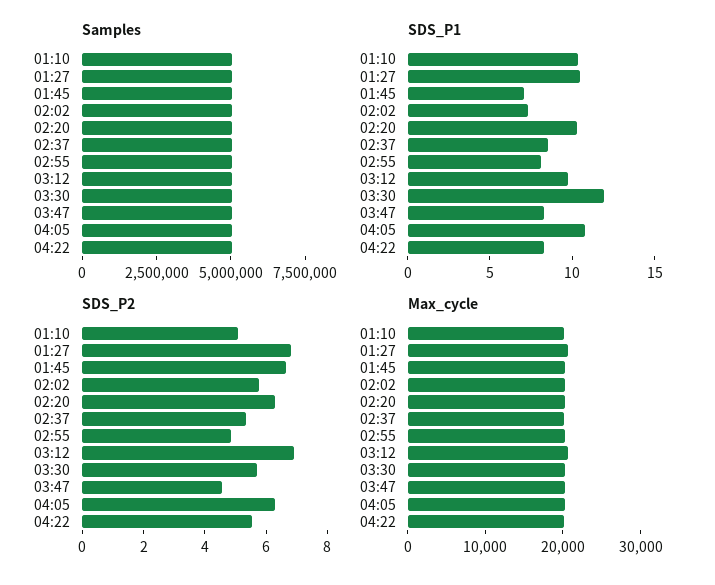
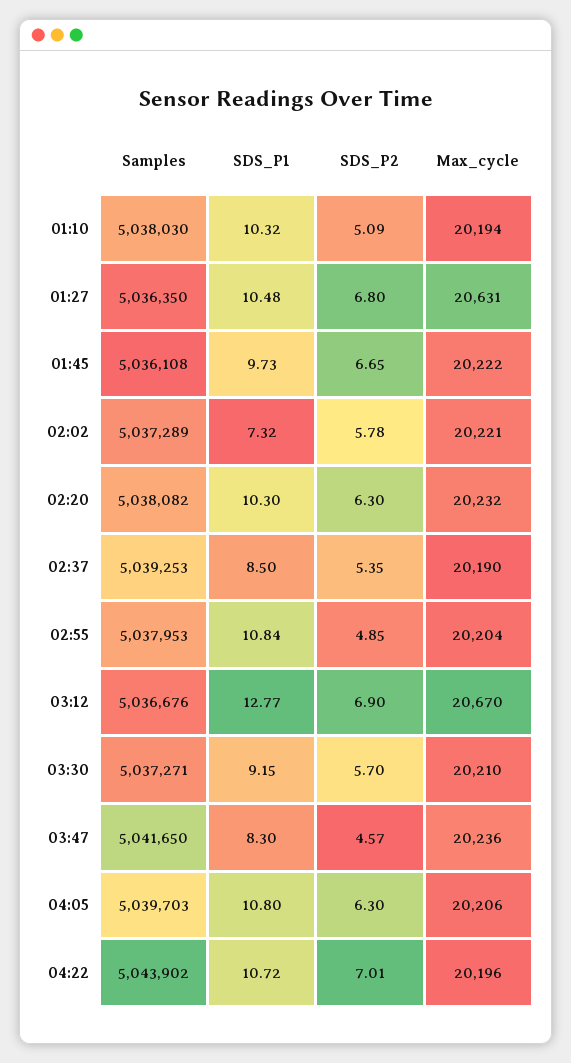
  {
    "Samples": {
      "01:10": 5038030,
      "01:27": 5036350,
      "01:45": 5036108,
      "02:02": 5037289,
      "02:20": 5038082,
      "02:37": 5039253,
      "02:55": 5037953,
      "03:12": 5036676,
      "03:30": 5037271,
      "03:47": 5041650,
      "04:05": 5039703,
      "04:22": 5043902
    },
    "SDS_P1": {
      "01:10": 10.32,
      "01:27": 10.48,
-     "01:45": 7,
+     "01:45": 9.73,
      "02:02": 7.32,
      "02:20": 10.3,
      "02:37": 8.5,
-     "02:55": 8,
+     "02:55": 10.84,
-     "03:12": 10,
+     "03:12": 12.77,
-     "03:30": 12,
+     "03:30": 9.15,
      "03:47": 8.3,
      "04:05": 10.8,
-     "04:22": 8
+     "04:22": 10.72
    },
    "SDS_P2": {
      "01:10": 5.09,
      "01:27": 6.8,
      "01:45": 6.65,
      "02:02": 5.78,
      "02:20": 6.3,
      "02:37": 5.35,
      "02:55": 4.85,
      "03:12": 6.9,
      "03:30": 5.7,
      "03:47": 4.57,
      "04:05": 6.3,
-     "04:22": 5.5
+     "04:22": 7.01
    },
    "Max_cycle": {
      "01:10": 20194,
      "01:27": 20631,
      "01:45": 20222,
      "02:02": 20221,
      "02:20": 20232,
      "02:37": 20190,
      "02:55": 20204,
      "03:12": 20670,
      "03:30": 20210,
      "03:47": 20236,
      "04:05": 20206,
      "04:22": 20196
    }
  }

